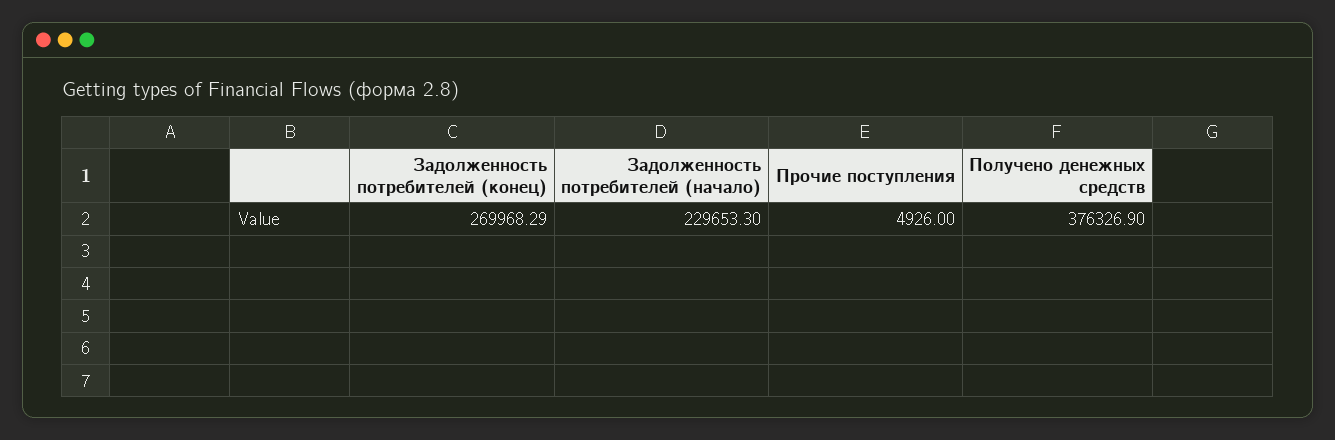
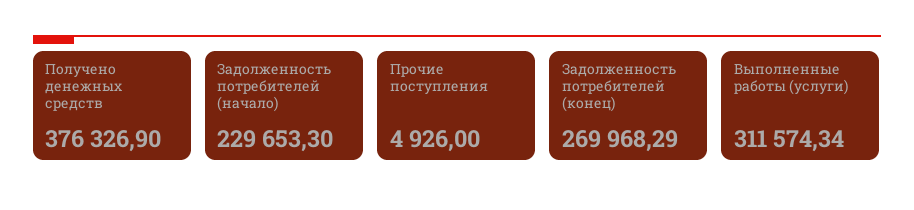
  {
    "Задолженность потребителей (конец)": 269968.29,
    "Задолженность потребителей (начало)": 229653.3,
    "Прочие поступления": 4926,
-   "Получено денежных средств": 376326.9
+   "Получено денежных средств": 376326.9,
+   "Выполненные работы (услуги)": 311574.34
  }

